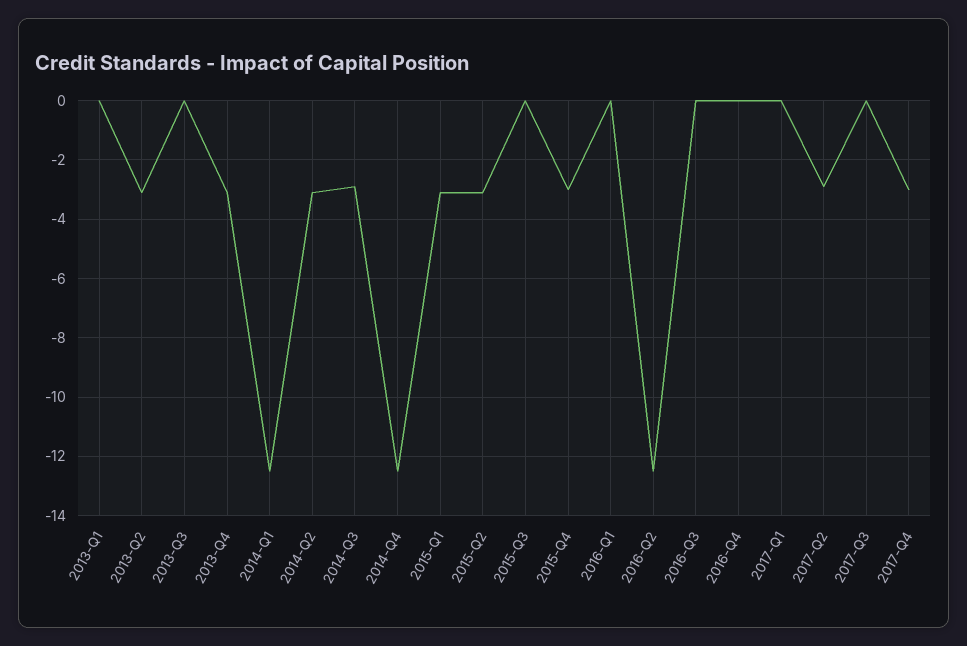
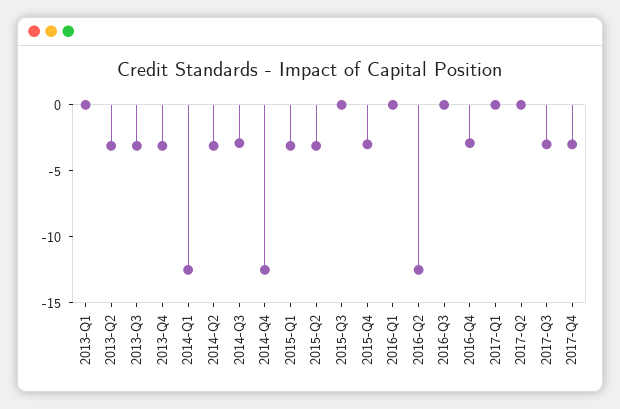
  {
    "2013-Q1": 0,
    "2013-Q2": -3,
-   "2013-Q3": 0,
+   "2013-Q3": -3,
    "2013-Q4": -3,
    "2014-Q1": -12.5,
    "2014-Q2": -3,
    "2014-Q3": -3,
    "2014-Q4": -12.5,
    "2015-Q1": -3,
    "2015-Q2": -3,
    "2015-Q3": 0,
    "2015-Q4": -3,
    "2016-Q1": 0,
    "2016-Q2": -12.5,
    "2016-Q3": 0,
-   "2016-Q4": 0,
+   "2016-Q4": -3,
    "2017-Q1": 0,
-   "2017-Q2": -3,
+   "2017-Q2": 0,
-   "2017-Q3": 0,
+   "2017-Q3": -3,
    "2017-Q4": -3
  }

